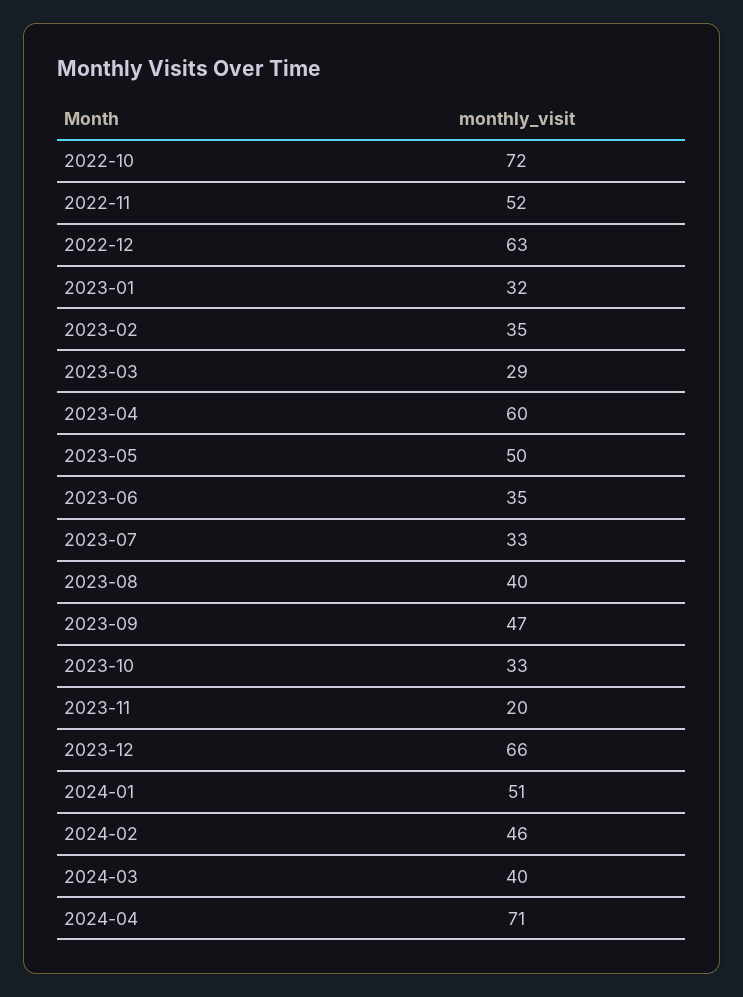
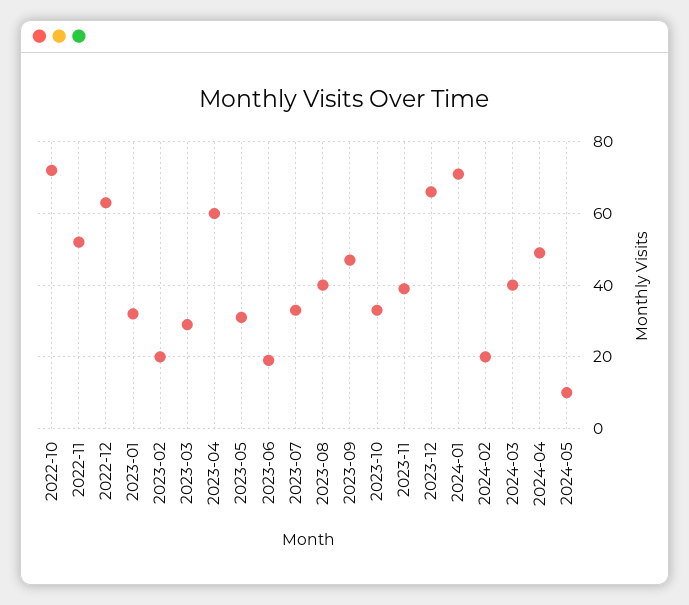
  {
    "2022-10": 72,
    "2022-11": 52,
    "2022-12": 63,
    "2023-01": 32,
-   "2023-02": 35,
+   "2023-02": 20,
    "2023-03": 29,
    "2023-04": 60,
-   "2023-05": 50,
+   "2023-05": 30,
-   "2023-06": 35,
+   "2023-06": 20,
    "2023-07": 33,
    "2023-08": 40,
    "2023-09": 47,
    "2023-10": 33,
-   "2023-11": 20,
+   "2023-11": 40,
    "2023-12": 66,
-   "2024-01": 51,
+   "2024-01": 70,
-   "2024-02": 46,
+   "2024-02": 20,
    "2024-03": 40,
-   "2024-04": 71
+   "2024-04": 50,
+   "2024-05": 10
  }

